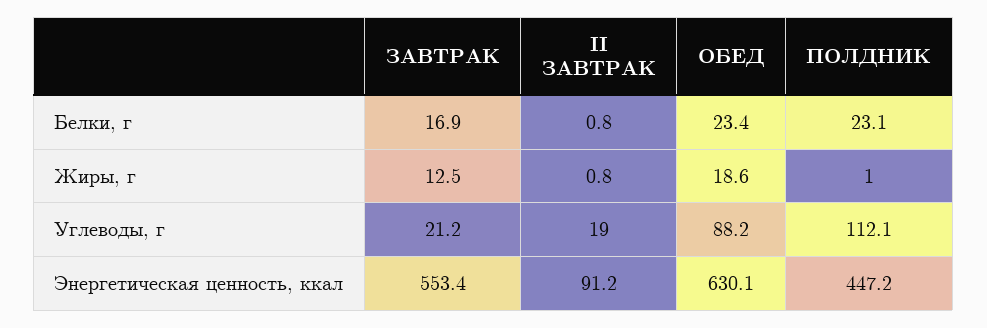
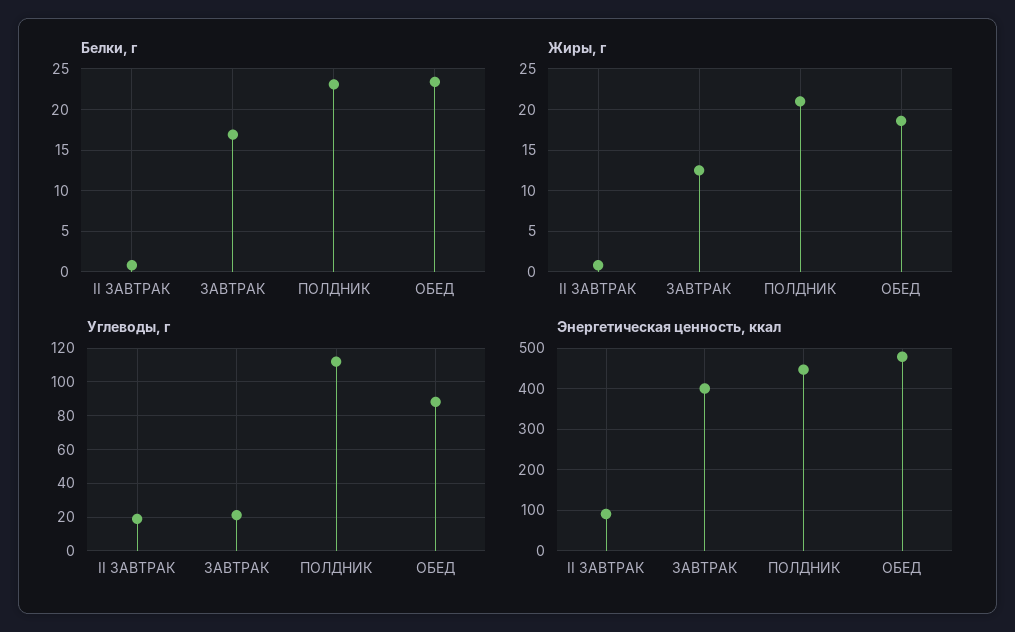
  {
    "Белки, г": {
      "ЗАВТРАК": 16.9,
      "II ЗАВТРАК": 0.8,
      "ОБЕД": 23.4,
      "ПОЛДНИК": 23.1
    },
    "Жиры, г": {
      "ЗАВТРАК": 12.5,
      "II ЗАВТРАК": 0.8,
      "ОБЕД": 18.6,
-     "ПОЛДНИК": 1
+     "ПОЛДНИК": 21
    },
    "Углеводы, г": {
      "ЗАВТРАК": 21.2,
      "II ЗАВТРАК": 19,
      "ОБЕД": 88.2,
      "ПОЛДНИК": 112.1
    },
    "Энергетическая ценность, ккал": {
-     "ЗАВТРАК": 553.4,
+     "ЗАВТРАК": 400,
      "II ЗАВТРАК": 91.2,
-     "ОБЕД": 630.1,
+     "ОБЕД": 480,
      "ПОЛДНИК": 447.2
    }
  }

